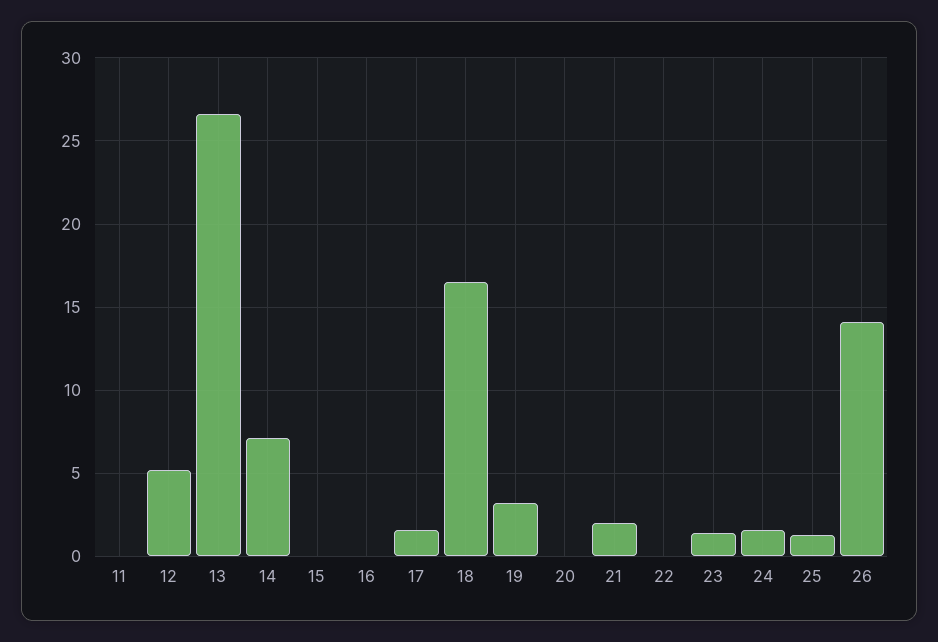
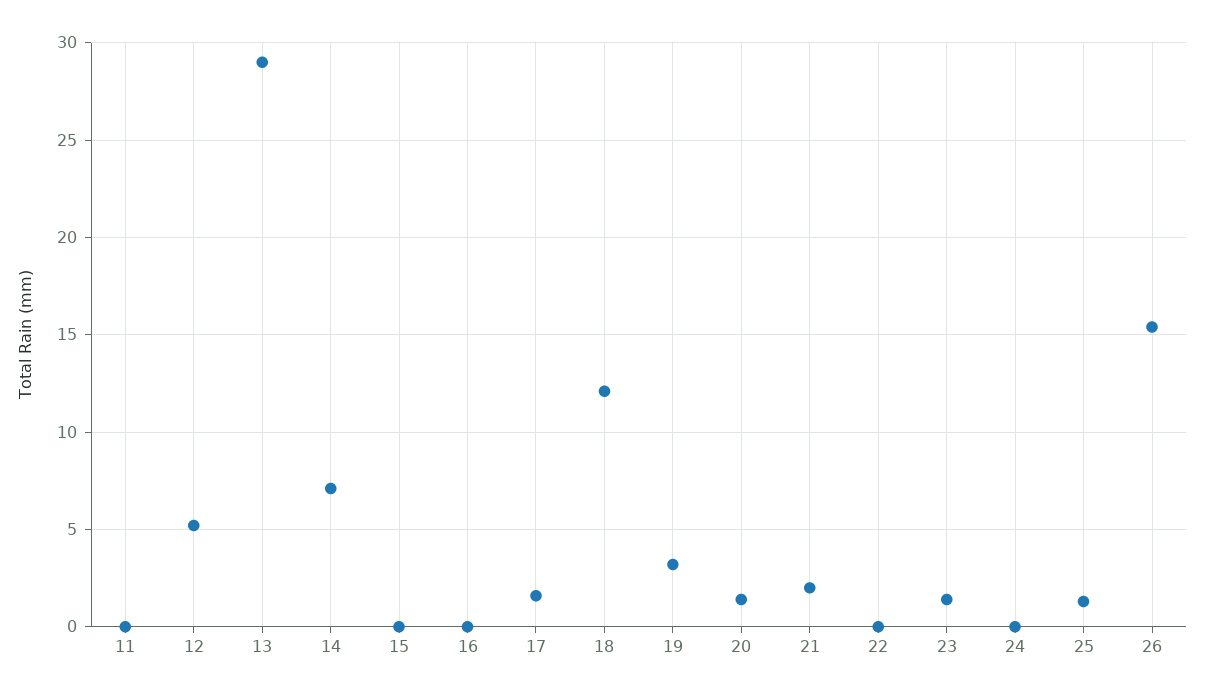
  {
    "11": 0,
    "12": 5,
-   "13": 26.5,
+   "13": 29,
    "14": 7,
    "15": 0,
    "16": 0,
    "17": 1.5,
-   "18": 16.5,
+   "18": 12,
    "19": 3,
-   "20": 0,
+   "20": 1.5,
    "21": 2,
    "22": 0,
    "23": 1.5,
-   "24": 1.5,
+   "24": 0,
    "25": 1.5,
-   "26": 14
+   "26": 15.5
  }

